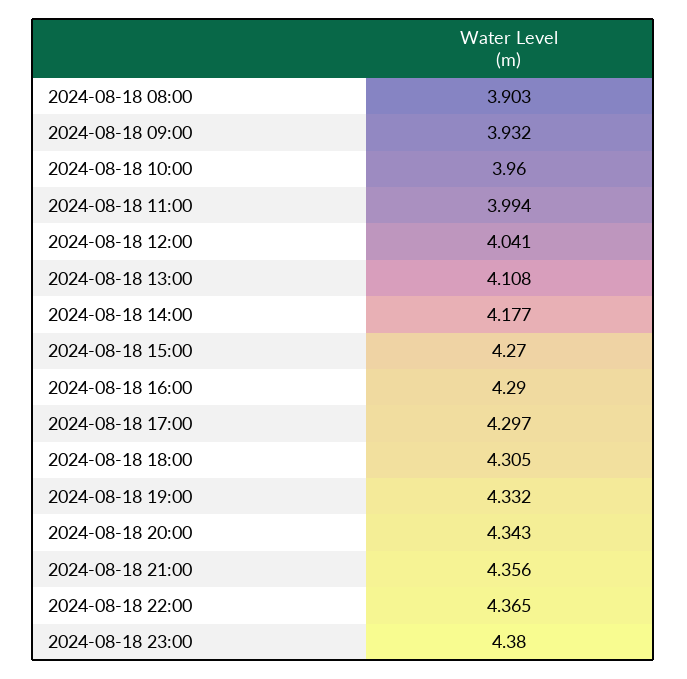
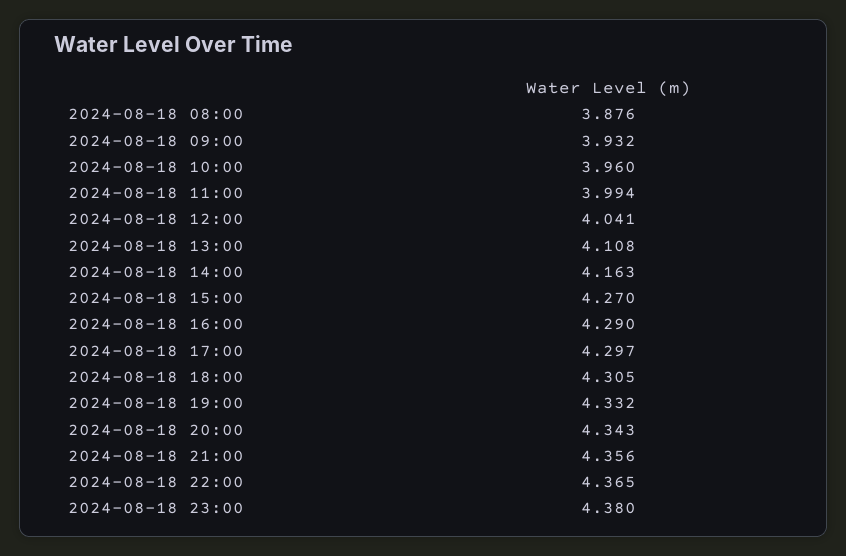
  {
-   "2024-08-18 08:00": 3.903,
+   "2024-08-18 08:00": 3.876,
    "2024-08-18 09:00": 3.932,
    "2024-08-18 10:00": 3.96,
    "2024-08-18 11:00": 3.994,
    "2024-08-18 12:00": 4.041,
    "2024-08-18 13:00": 4.108,
-   "2024-08-18 14:00": 4.177,
+   "2024-08-18 14:00": 4.163,
    "2024-08-18 15:00": 4.27,
    "2024-08-18 16:00": 4.29,
    "2024-08-18 17:00": 4.297,
    "2024-08-18 18:00": 4.305,
    "2024-08-18 19:00": 4.332,
    "2024-08-18 20:00": 4.343,
    "2024-08-18 21:00": 4.356,
    "2024-08-18 22:00": 4.365,
    "2024-08-18 23:00": 4.38
  }

